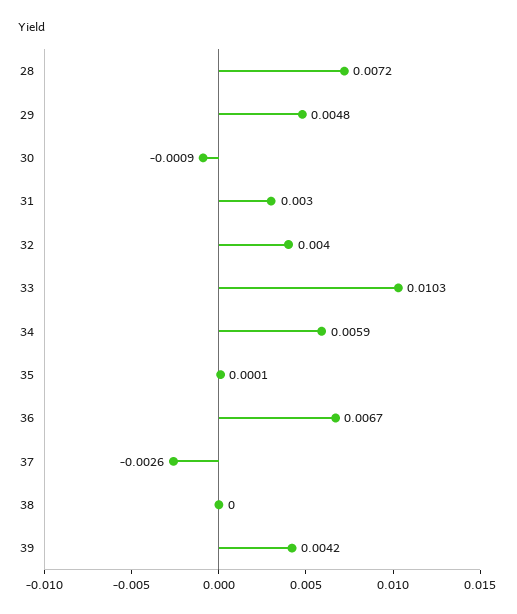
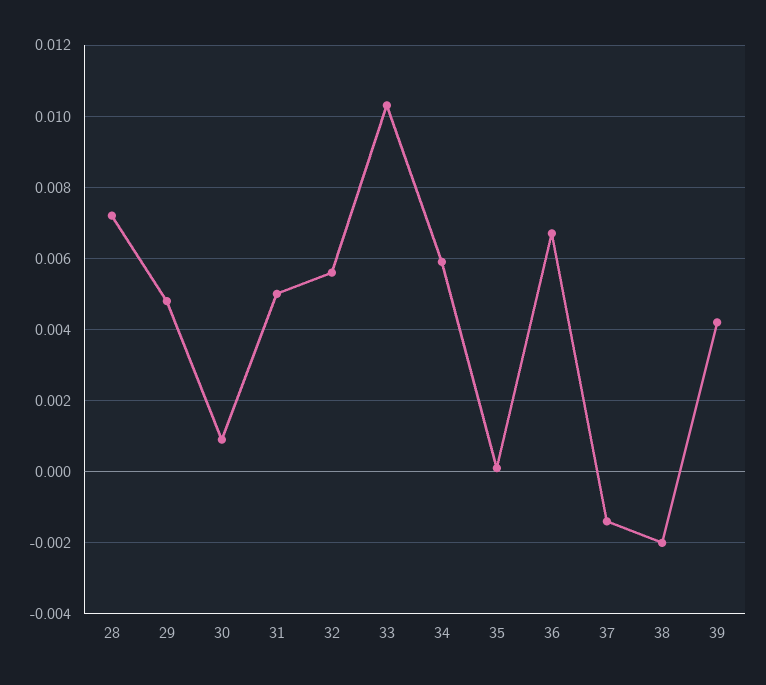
  {
    "28": 0.0072,
    "29": 0.0048,
-   "30": -0.0009,
+   "30": 0.001,
-   "31": 0.003,
+   "31": 0.005,
-   "32": 0.004,
+   "32": 0.0055,
    "33": 0.0103,
    "34": 0.0059,
    "35": 0.0001,
    "36": 0.0067,
-   "37": -0.0026,
+   "37": -0.0015,
-   "38": 0,
+   "38": -0.002,
    "39": 0.0042
  }

